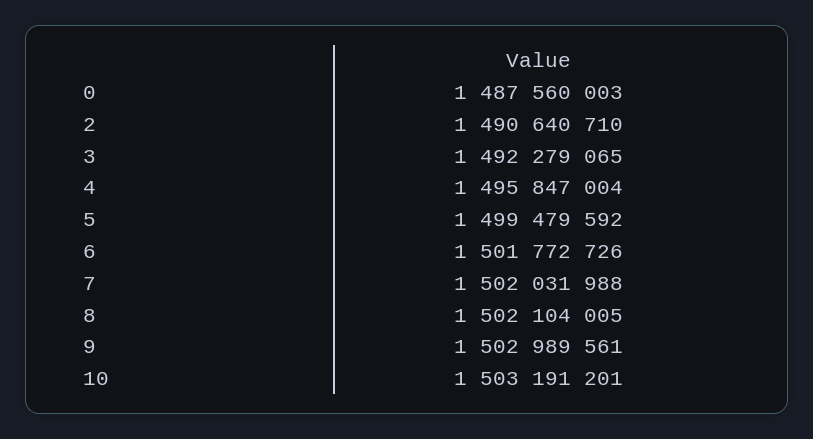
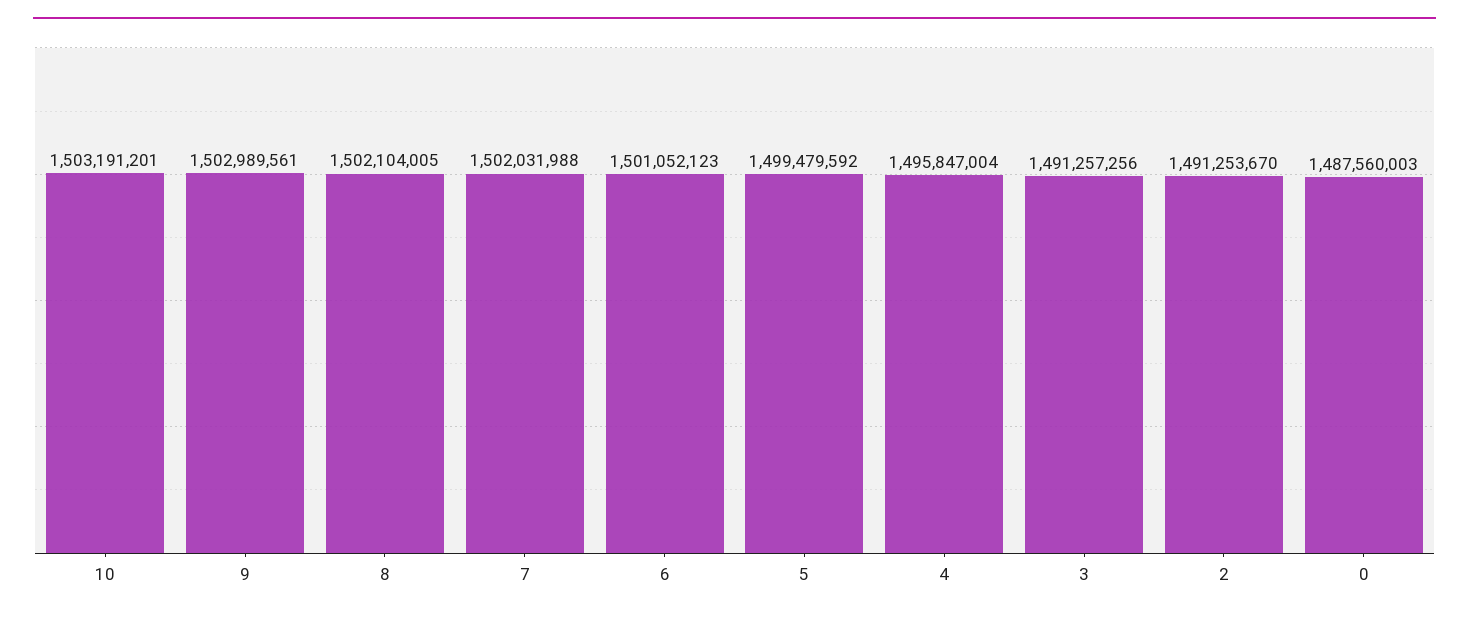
  {
    "0": 1487560003,
-   "2": 1490640710,
+   "2": 1491253670,
-   "3": 1492279065,
+   "3": 1491257256,
    "4": 1495847004,
    "5": 1499479592,
-   "6": 1501772726,
+   "6": 1501052123,
    "7": 1502031988,
    "8": 1502104005,
    "9": 1502989561,
    "10": 1503191201
  }

